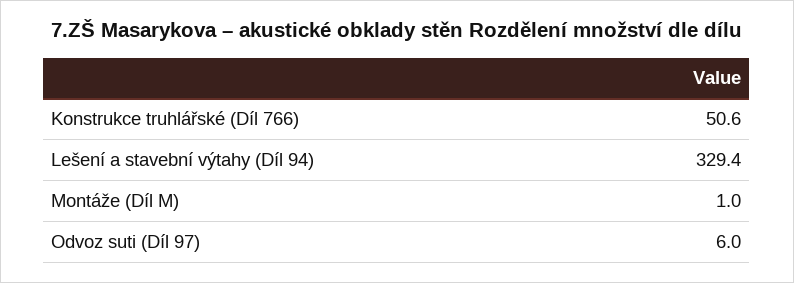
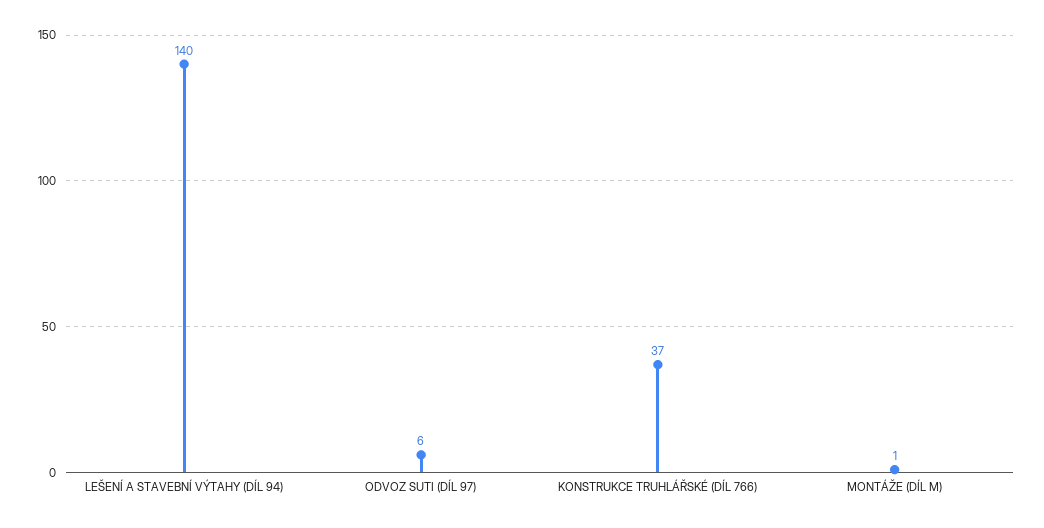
  {
-   "Konstrukce truhlářské (Díl 766)": 50.6,
+   "Konstrukce truhlářské (Díl 766)": 37,
-   "Lešení a stavební výtahy (Díl 94)": 329.4,
+   "Lešení a stavební výtahy (Díl 94)": 140,
    "Montáže (Díl M)": 1,
    "Odvoz suti (Díl 97)": 6
  }

